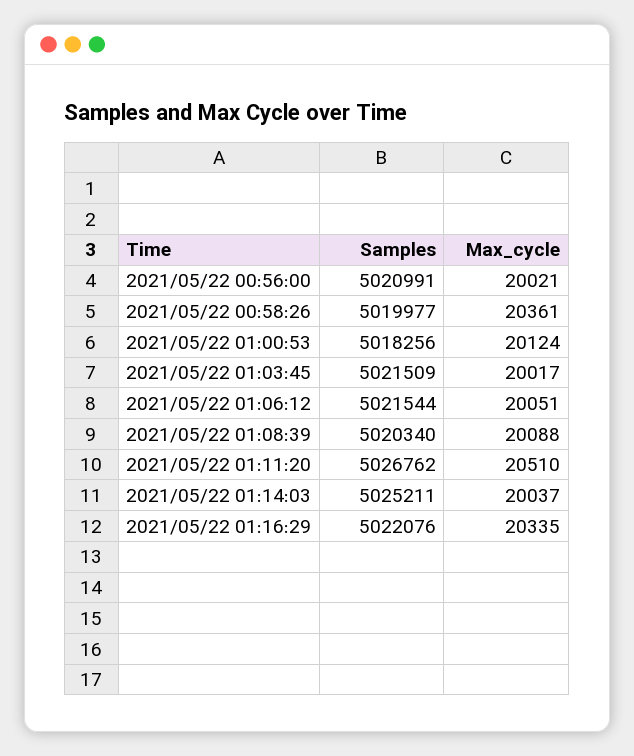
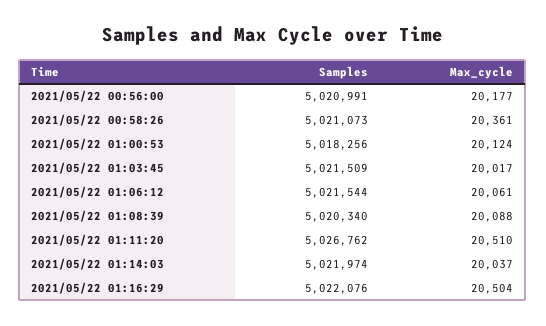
  {
    "Samples": {
      "2021/05/22 00:56:00": 5020991,
-     "2021/05/22 00:58:26": 5019977,
+     "2021/05/22 00:58:26": 5021073,
      "2021/05/22 01:00:53": 5018256,
      "2021/05/22 01:03:45": 5021509,
      "2021/05/22 01:06:12": 5021544,
      "2021/05/22 01:08:39": 5020340,
      "2021/05/22 01:11:20": 5026762,
-     "2021/05/22 01:14:03": 5025211,
+     "2021/05/22 01:14:03": 5021974,
      "2021/05/22 01:16:29": 5022076
    },
    "Max_cycle": {
-     "2021/05/22 00:56:00": 20021,
+     "2021/05/22 00:56:00": 20177,
      "2021/05/22 00:58:26": 20361,
      "2021/05/22 01:00:53": 20124,
      "2021/05/22 01:03:45": 20017,
-     "2021/05/22 01:06:12": 20051,
+     "2021/05/22 01:06:12": 20061,
      "2021/05/22 01:08:39": 20088,
      "2021/05/22 01:11:20": 20510,
      "2021/05/22 01:14:03": 20037,
-     "2021/05/22 01:16:29": 20335
+     "2021/05/22 01:16:29": 20504
    }
  }

